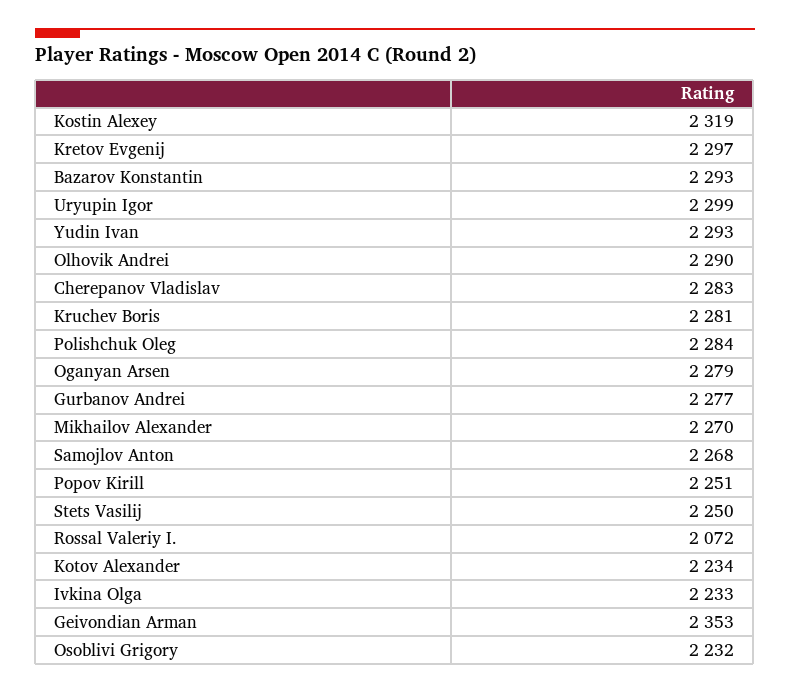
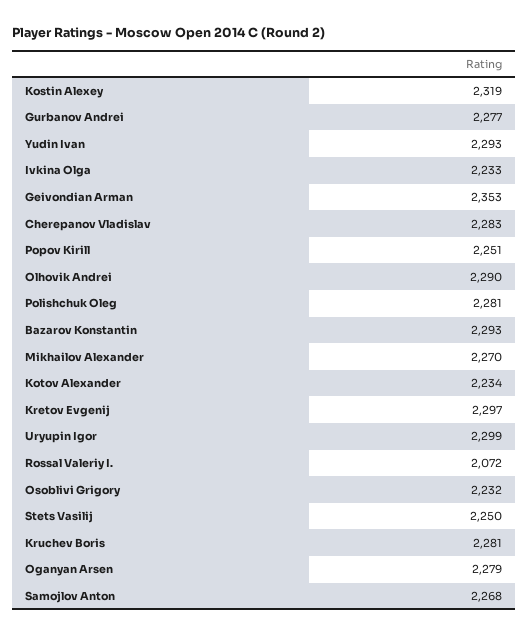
  {
    "Kostin Alexey": 2319,
    "Kretov Evgenij": 2297,
    "Bazarov Konstantin": 2293,
    "Uryupin Igor": 2299,
    "Yudin Ivan": 2293,
    "Olhovik Andrei": 2290,
    "Cherepanov Vladislav": 2283,
    "Kruchev Boris": 2281,
-   "Polishchuk Oleg": 2284,
+   "Polishchuk Oleg": 2281,
    "Oganyan Arsen": 2279,
    "Gurbanov Andrei": 2277,
    "Mikhailov Alexander": 2270,
    "Samojlov Anton": 2268,
    "Popov Kirill": 2251,
    "Stets Vasilij": 2250,
    "Rossal Valeriy I.": 2072,
    "Kotov Alexander": 2234,
    "Ivkina Olga": 2233,
    "Geivondian Arman": 2353,
    "Osoblivi Grigory": 2232
  }

